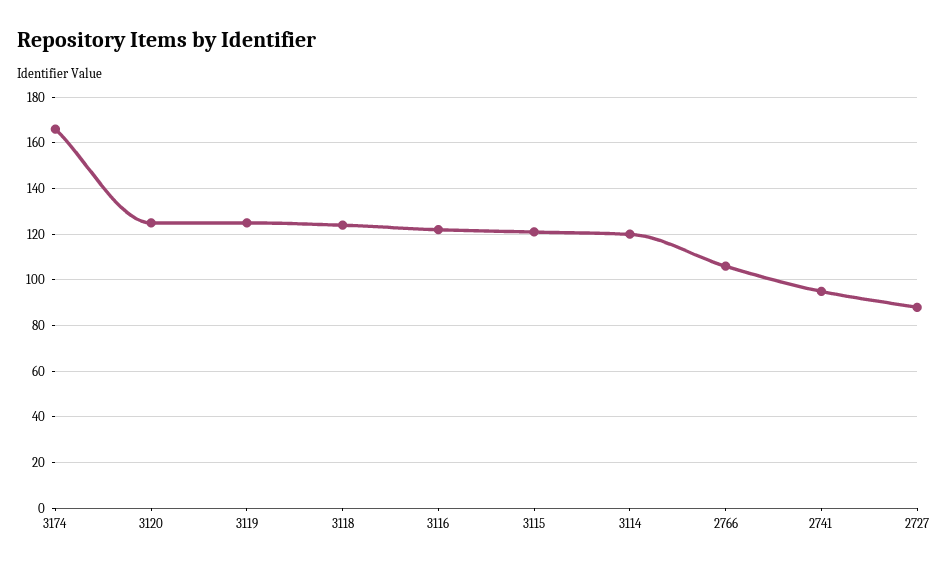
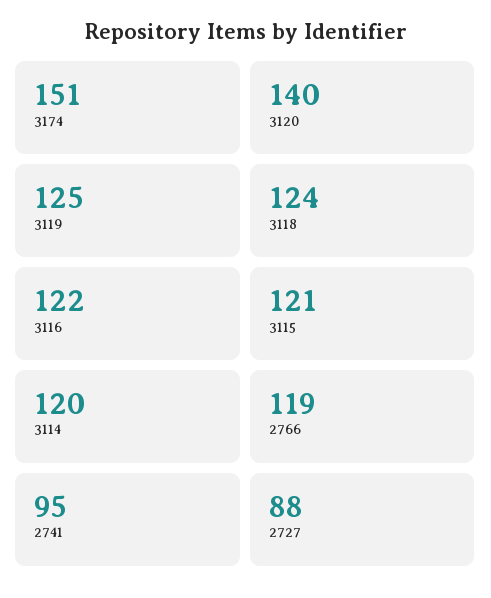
  {
-   "3174": 165,
+   "3174": 151,
-   "3120": 125,
+   "3120": 140,
    "3119": 125,
    "3118": 124,
    "3116": 122,
    "3115": 121,
    "3114": 120,
-   "2766": 105,
+   "2766": 119,
    "2741": 95,
    "2727": 88
  }

